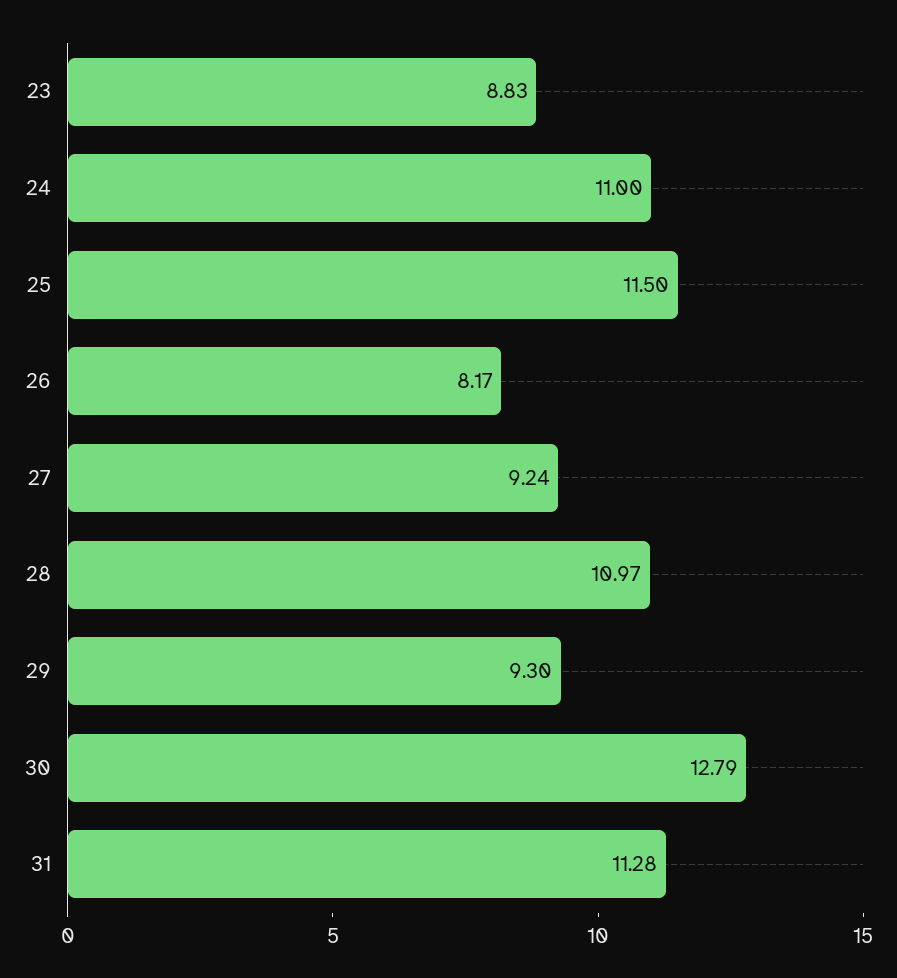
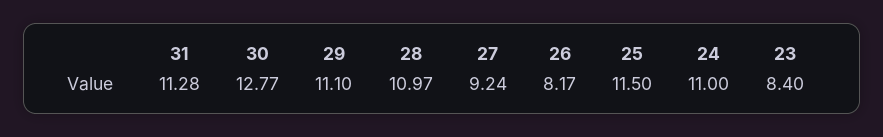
  {
-   "23": 8.83,
+   "23": 8.4,
    "24": 11,
    "25": 11.5,
    "26": 8.17,
    "27": 9.24,
    "28": 10.97,
-   "29": 9.3,
+   "29": 11.1,
-   "30": 12.79,
+   "30": 12.77,
    "31": 11.28
  }

